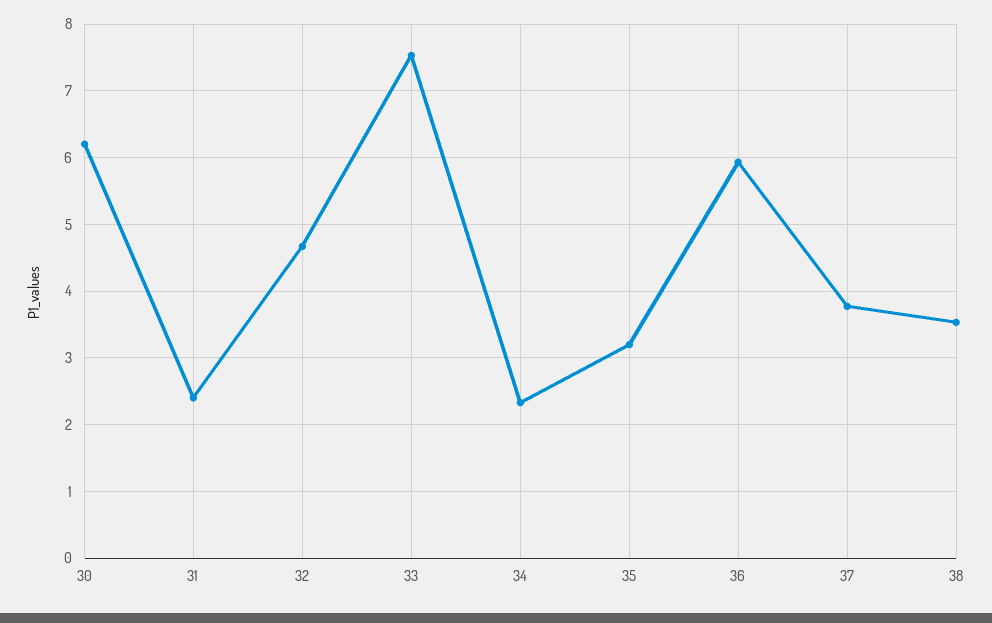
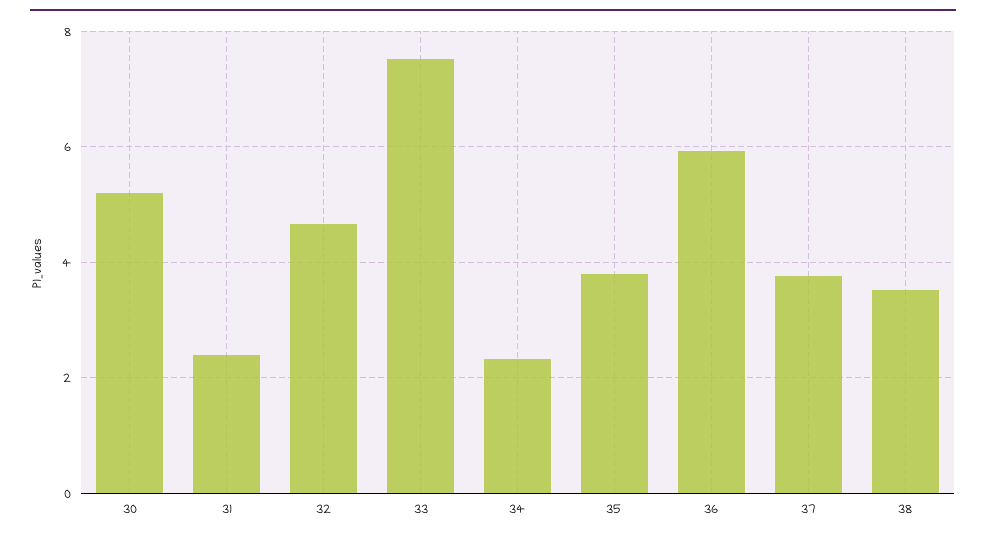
  {
-   "30": 6.2,
+   "30": 5.2,
    "31": 2.4,
    "32": 4.7,
    "33": 7.5,
    "34": 2.3,
-   "35": 3.2,
+   "35": 3.8,
    "36": 5.9,
    "37": 3.8,
    "38": 3.5
  }

